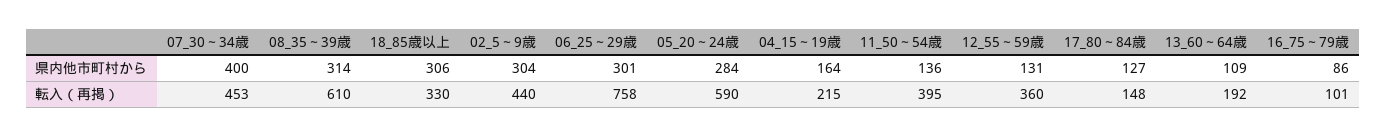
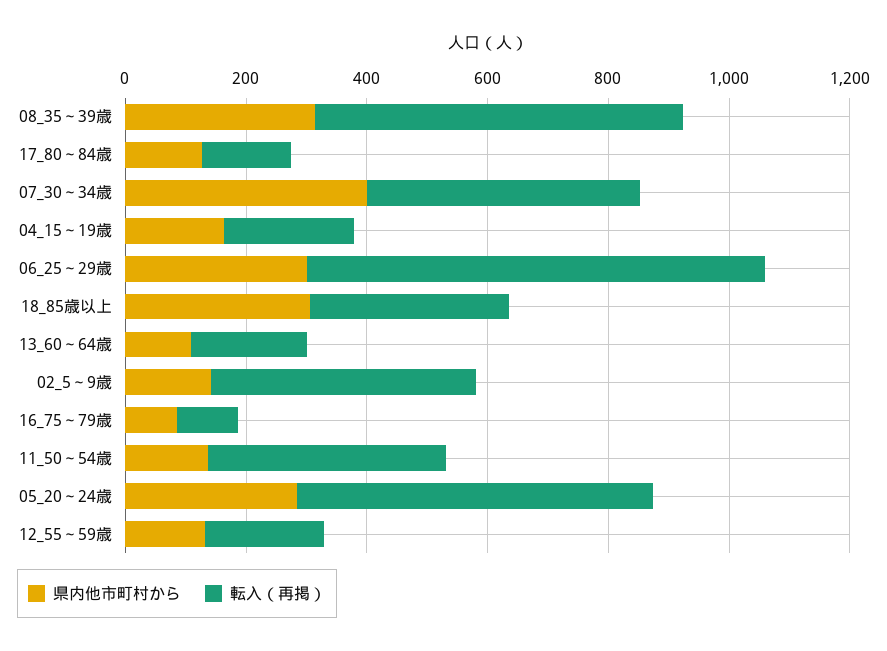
  {
    "県内他市町村から": {
      "07_30～34歳": 400,
      "08_35～39歳": 314,
      "18_85歳以上": 306,
-     "02_5～9歳": 304,
+     "02_5～9歳": 150,
      "06_25～29歳": 301,
      "05_20～24歳": 284,
      "04_15～19歳": 164,
      "11_50～54歳": 136,
      "12_55～59歳": 131,
      "17_80～84歳": 127,
      "13_60～64歳": 109,
      "16_75～79歳": 86
    },
    "転入（再掲）": {
      "07_30～34歳": 453,
      "08_35～39歳": 610,
      "18_85歳以上": 330,
      "02_5～9歳": 440,
      "06_25～29歳": 758,
      "05_20～24歳": 590,
      "04_15～19歳": 215,
      "11_50～54歳": 395,
-     "12_55～59歳": 360,
+     "12_55～59歳": 200,
      "17_80～84歳": 148,
      "13_60～64歳": 192,
      "16_75～79歳": 101
    }
  }

